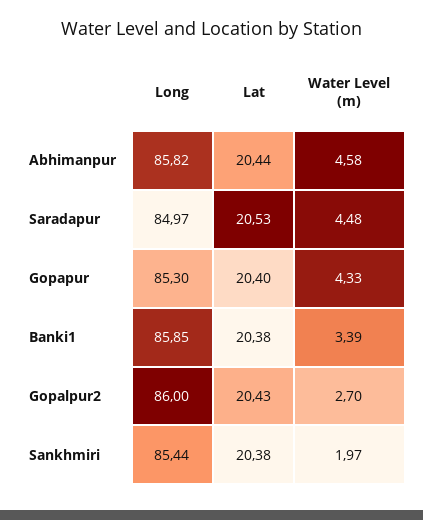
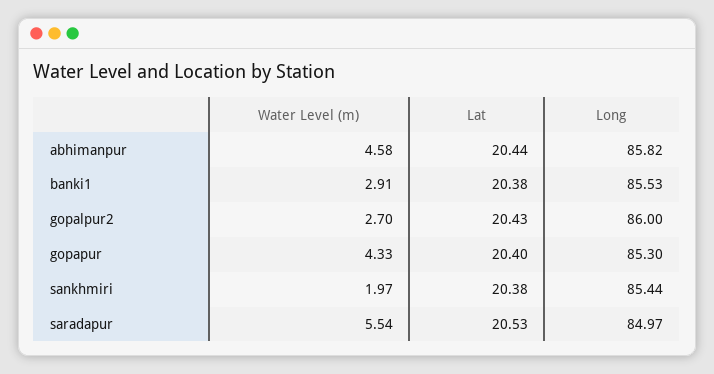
  {
    "Long": {
      "Abhimanpur": 85.82,
      "Saradapur": 84.97,
      "Gopapur": 85.3,
-     "Banki1": 85.85,
+     "Banki1": 85.53,
      "Gopalpur2": 86,
      "Sankhmiri": 85.44
    },
    "Lat": {
      "Abhimanpur": 20.44,
      "Saradapur": 20.53,
      "Gopapur": 20.4,
      "Banki1": 20.38,
      "Gopalpur2": 20.43,
      "Sankhmiri": 20.38
    },
    "Water Level (m)": {
      "Abhimanpur": 4.58,
-     "Saradapur": 4.48,
+     "Saradapur": 5.54,
      "Gopapur": 4.33,
-     "Banki1": 3.39,
+     "Banki1": 2.91,
      "Gopalpur2": 2.7,
      "Sankhmiri": 1.97
    }
  }

